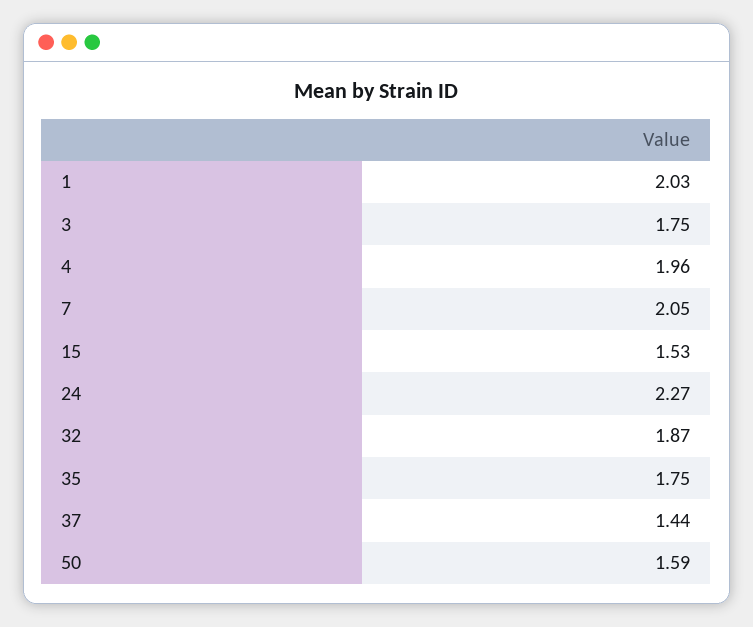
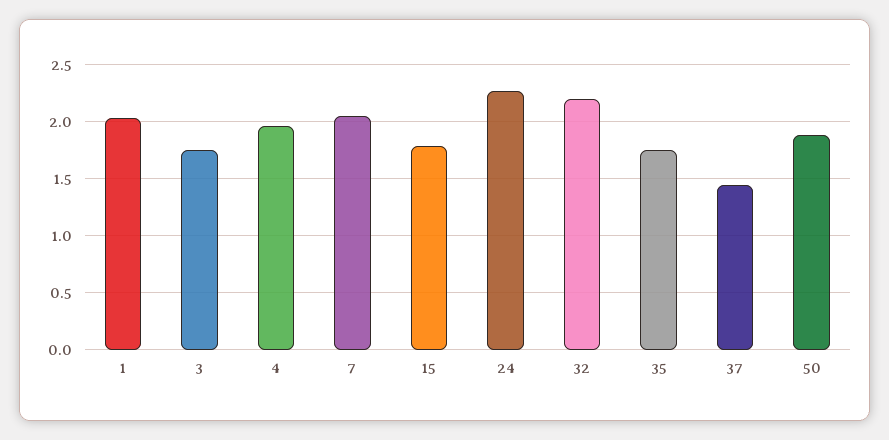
  {
    "1": 2.03,
    "3": 1.75,
    "4": 1.96,
    "7": 2.05,
-   "15": 1.53,
+   "15": 1.8,
    "24": 2.27,
-   "32": 1.87,
+   "32": 2.2,
    "35": 1.75,
    "37": 1.44,
-   "50": 1.59
+   "50": 1.9
  }

